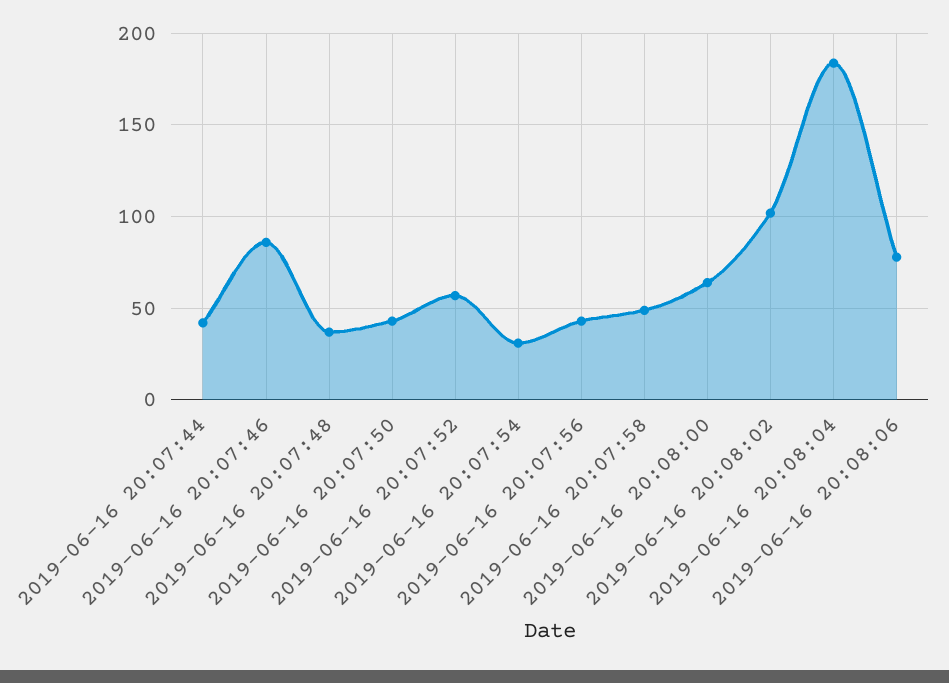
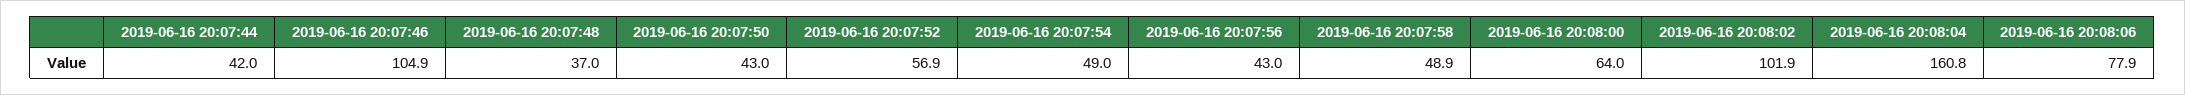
  {
    "2019-06-16 20:07:44": 42,
-   "2019-06-16 20:07:46": 85,
+   "2019-06-16 20:07:46": 104.9,
    "2019-06-16 20:07:48": 37,
    "2019-06-16 20:07:50": 43,
    "2019-06-16 20:07:52": 56.9,
-   "2019-06-16 20:07:54": 30,
+   "2019-06-16 20:07:54": 49,
    "2019-06-16 20:07:56": 43,
    "2019-06-16 20:07:58": 48.9,
    "2019-06-16 20:08:00": 64,
    "2019-06-16 20:08:02": 101.9,
-   "2019-06-16 20:08:04": 185,
+   "2019-06-16 20:08:04": 160.8,
    "2019-06-16 20:08:06": 77.9
  }

